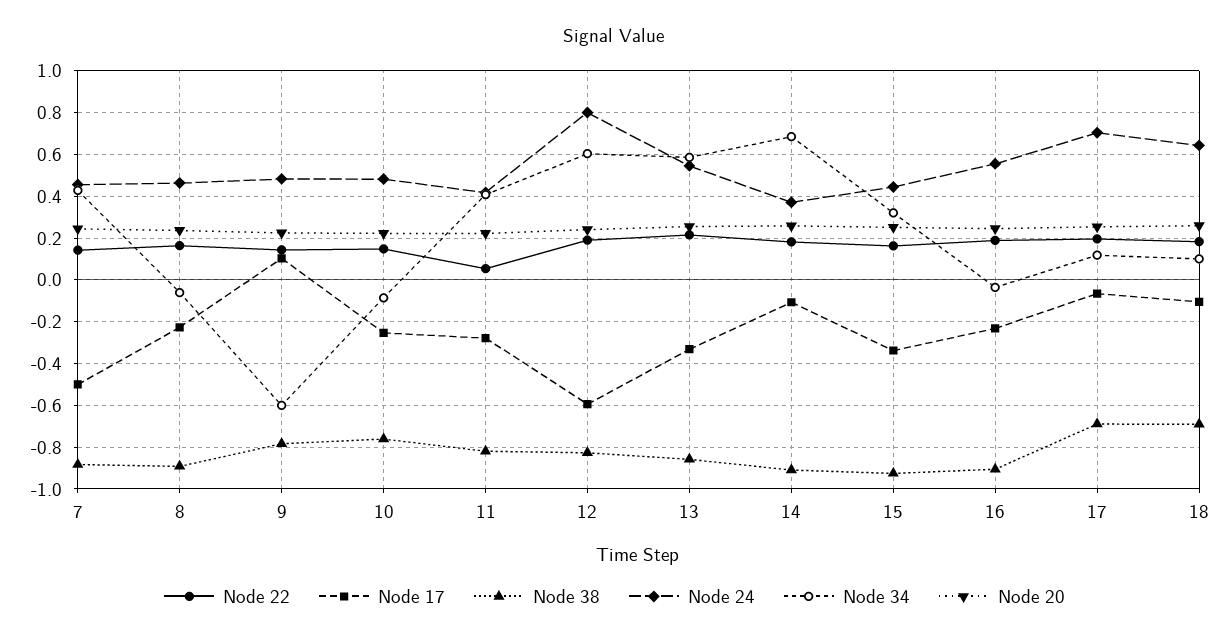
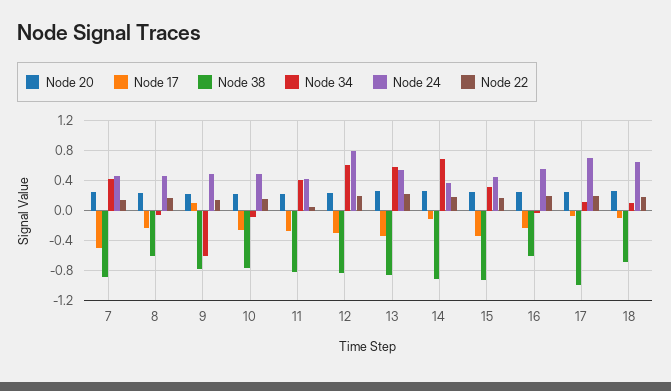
  {
    "Node 22": {
      "7": 0.15,
      "8": 0.15,
      "9": 0.15,
      "10": 0.15,
      "11": 0.05,
      "12": 0.2,
      "13": 0.2,
      "14": 0.2,
      "15": 0.15,
      "16": 0.2,
      "17": 0.2,
      "18": 0.2
    },
    "Node 17": {
      "7": -0.5,
      "8": -0.25,
      "9": 0.1,
      "10": -0.25,
      "11": -0.3,
-     "12": -0.6,
+     "12": -0.3,
      "13": -0.35,
      "14": -0.1,
      "15": -0.35,
      "16": -0.25,
      "17": -0.05,
      "18": -0.1
    },
    "Node 38": {
      "7": -0.9,
-     "8": -0.9,
+     "8": -0.6,
      "9": -0.8,
      "10": -0.75,
      "11": -0.8,
      "12": -0.85,
      "13": -0.85,
      "14": -0.9,
      "15": -0.95,
-     "16": -0.9,
+     "16": -0.6,
-     "17": -0.7,
+     "17": -1,
      "18": -0.7
    },
    "Node 24": {
      "7": 0.45,
      "8": 0.45,
      "9": 0.5,
      "10": 0.5,
      "11": 0.4,
      "12": 0.8,
      "13": 0.55,
      "14": 0.35,
      "15": 0.45,
      "16": 0.55,
      "17": 0.7,
      "18": 0.65
    },
    "Node 34": {
      "7": 0.45,
      "8": -0.05,
      "9": -0.6,
      "10": -0.1,
      "11": 0.4,
      "12": 0.6,
      "13": 0.6,
      "14": 0.7,
      "15": 0.3,
      "16": -0.05,
      "17": 0.1,
      "18": 0.1
    },
    "Node 20": {
      "7": 0.25,
      "8": 0.25,
      "9": 0.2,
      "10": 0.2,
      "11": 0.2,
      "12": 0.25,
      "13": 0.25,
      "14": 0.25,
      "15": 0.25,
      "16": 0.25,
      "17": 0.25,
      "18": 0.25
    }
  }

